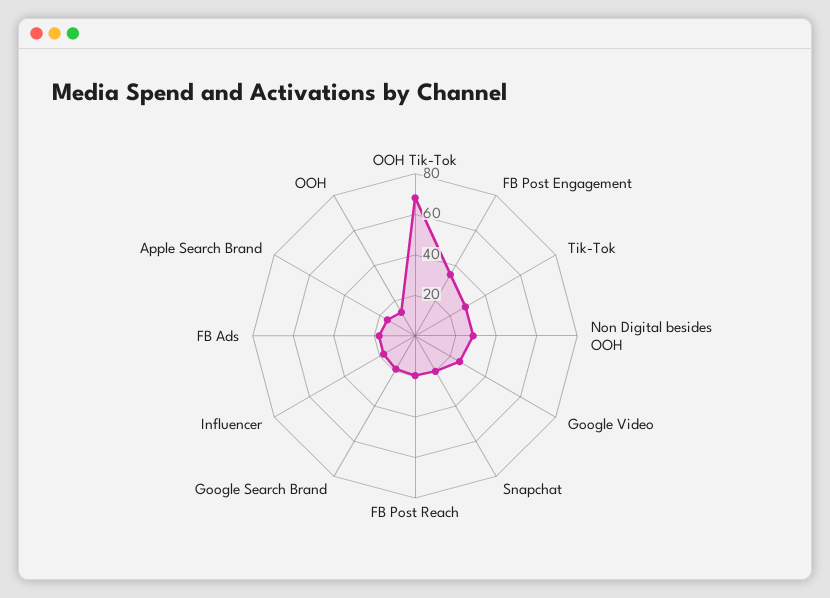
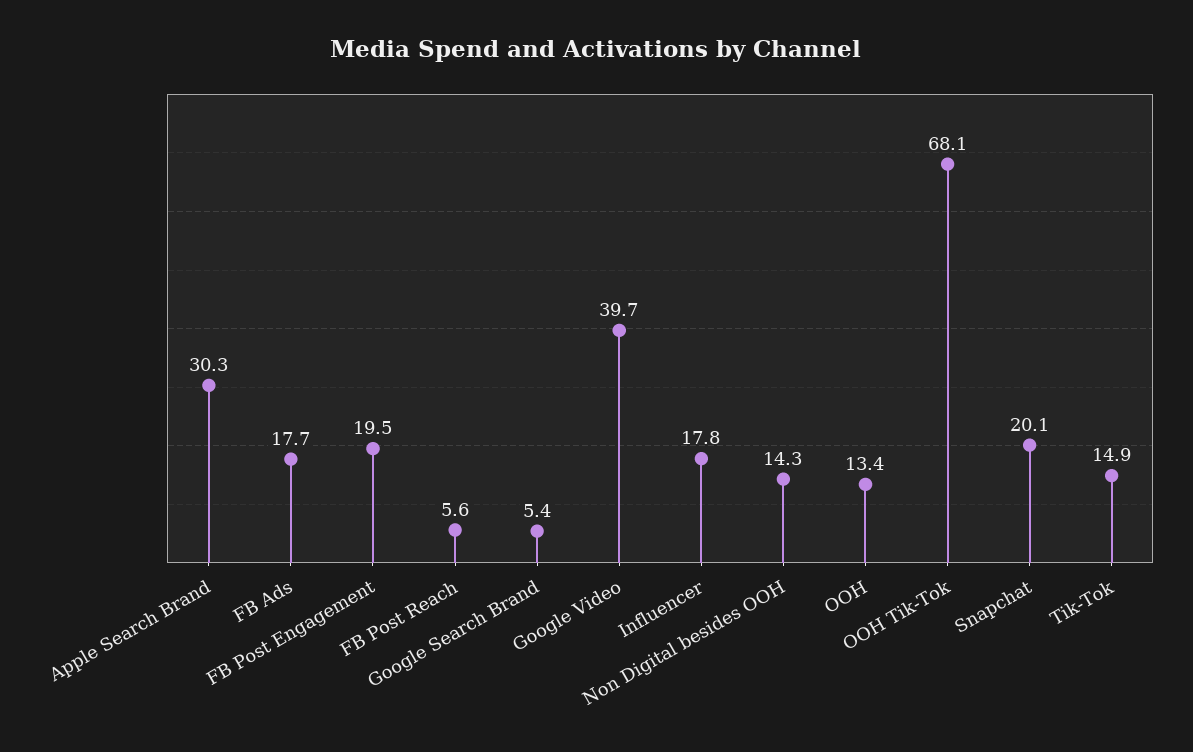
  {
    "OOH Tik-Tok": 68.1,
-   "FB Post Engagement": 35,
+   "FB Post Engagement": 19.5,
-   "Tik-Tok": 30,
+   "Tik-Tok": 14.9,
-   "Non Digital besides OOH": 30,
+   "Non Digital besides OOH": 14.3,
-   "Google Video": 25,
+   "Google Video": 39.7,
    "Snapchat": 20.1,
-   "FB Post Reach": 20,
+   "FB Post Reach": 5.6,
-   "Google Search Brand": 20,
+   "Google Search Brand": 5.4,
    "Influencer": 17.8,
    "FB Ads": 17.7,
-   "Apple Search Brand": 15,
+   "Apple Search Brand": 30.3,
    "OOH": 13.4
  }

